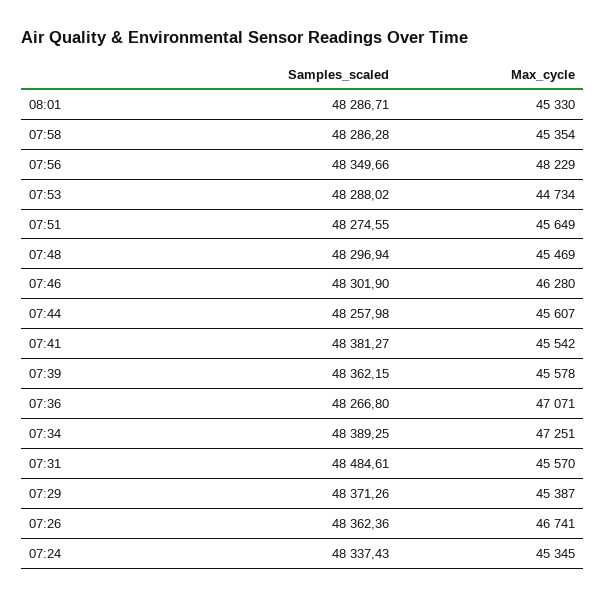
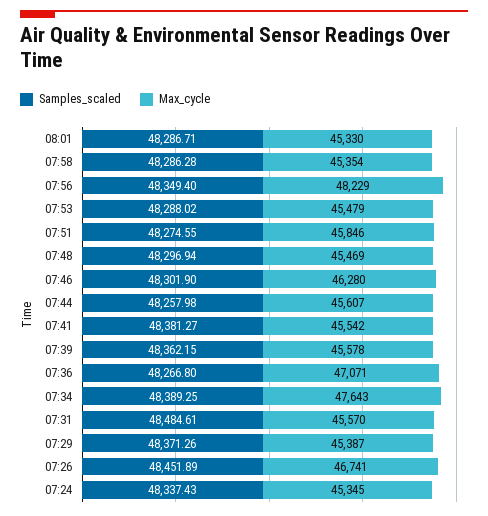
  {
    "Samples_scaled": {
      "08:01": 48286.71,
      "07:58": 48286.28,
-     "07:56": 48349.66,
+     "07:56": 48349.4,
      "07:53": 48288.02,
      "07:51": 48274.55,
      "07:48": 48296.94,
      "07:46": 48301.9,
      "07:44": 48257.98,
      "07:41": 48381.27,
      "07:39": 48362.15,
      "07:36": 48266.8,
      "07:34": 48389.25,
      "07:31": 48484.61,
      "07:29": 48371.26,
-     "07:26": 48362.36,
+     "07:26": 48451.89,
      "07:24": 48337.43
    },
    "Max_cycle": {
      "08:01": 45330,
      "07:58": 45354,
      "07:56": 48229,
-     "07:53": 44734,
+     "07:53": 45479,
-     "07:51": 45649,
+     "07:51": 45846,
      "07:48": 45469,
      "07:46": 46280,
      "07:44": 45607,
      "07:41": 45542,
      "07:39": 45578,
      "07:36": 47071,
-     "07:34": 47251,
+     "07:34": 47643,
      "07:31": 45570,
      "07:29": 45387,
      "07:26": 46741,
      "07:24": 45345
    }
  }

